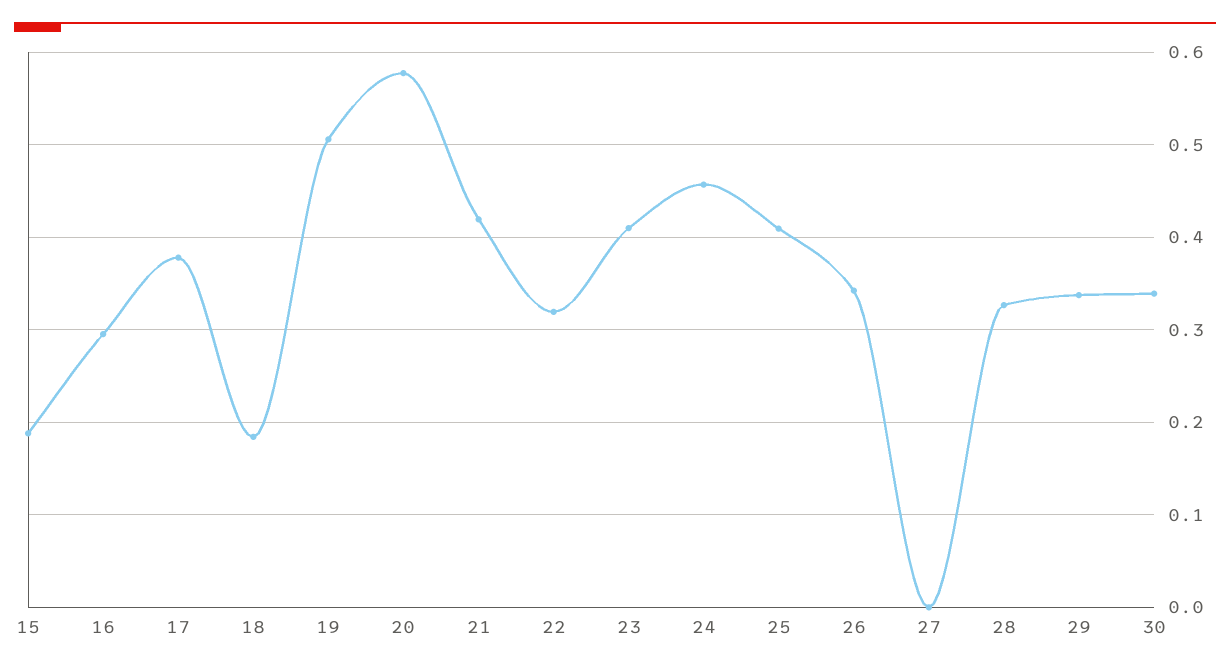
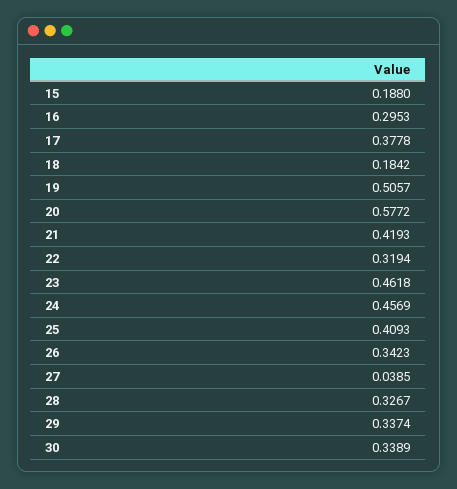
  {
    "15": 0.188,
    "16": 0.2953,
    "17": 0.3778,
    "18": 0.1842,
    "19": 0.5057,
    "20": 0.5772,
    "21": 0.4193,
    "22": 0.3194,
-   "23": 0.41,
+   "23": 0.4618,
    "24": 0.4569,
    "25": 0.4093,
    "26": 0.3423,
-   "27": 0,
+   "27": 0.0385,
    "28": 0.3267,
    "29": 0.3374,
    "30": 0.3389
  }

